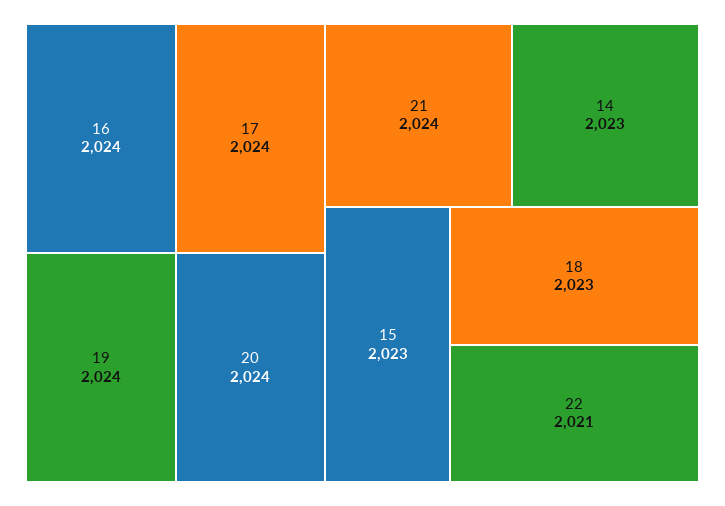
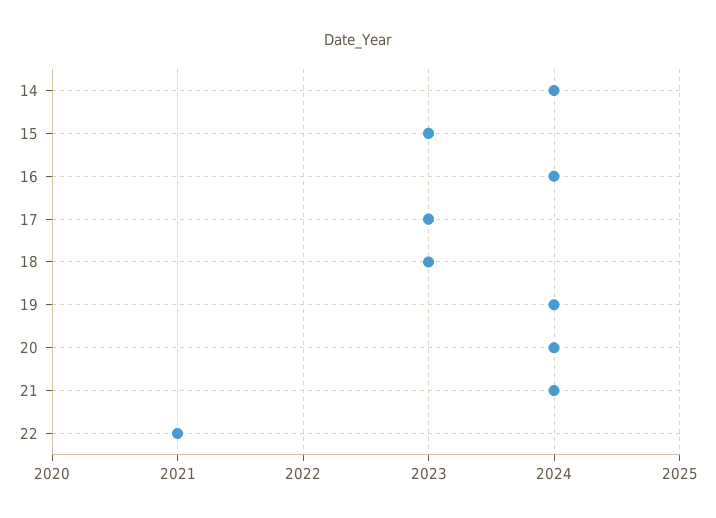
  {
    "16": 2024,
-   "17": 2024,
+   "17": 2023,
    "19": 2024,
    "20": 2024,
    "21": 2024,
-   "14": 2023,
+   "14": 2024,
    "15": 2023,
    "18": 2023,
    "22": 2021
  }

